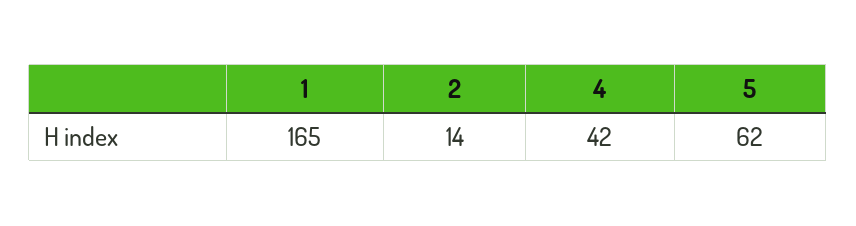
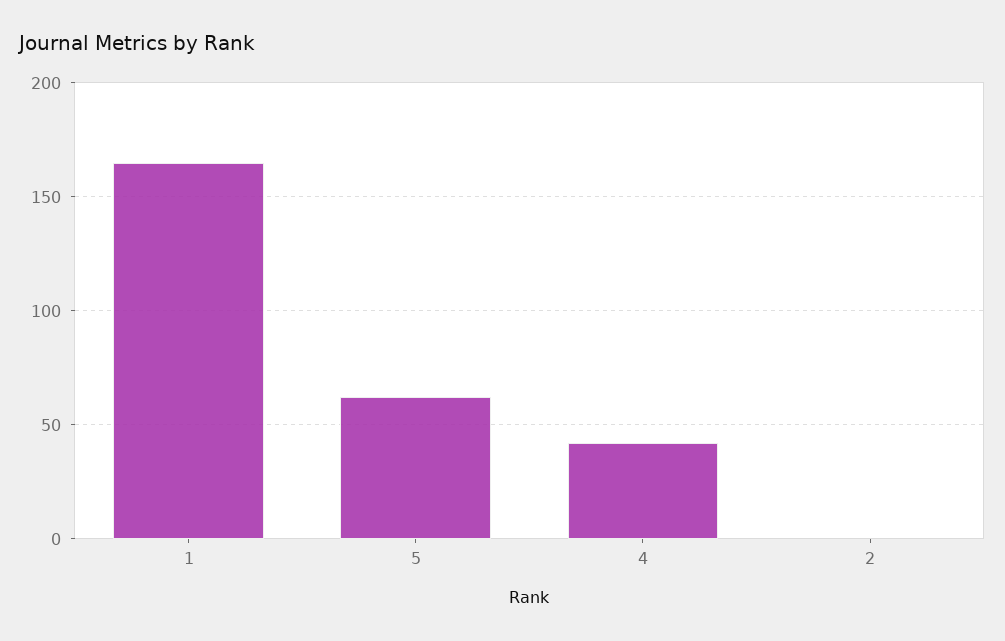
  {
    "1": 165,
-   "2": 14,
+   "2": 0,
    "4": 42,
    "5": 62
  }

